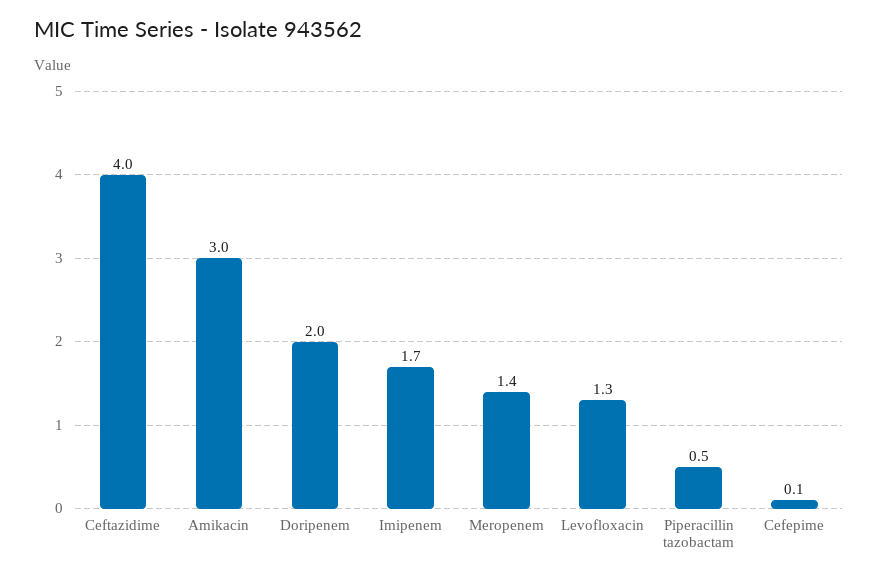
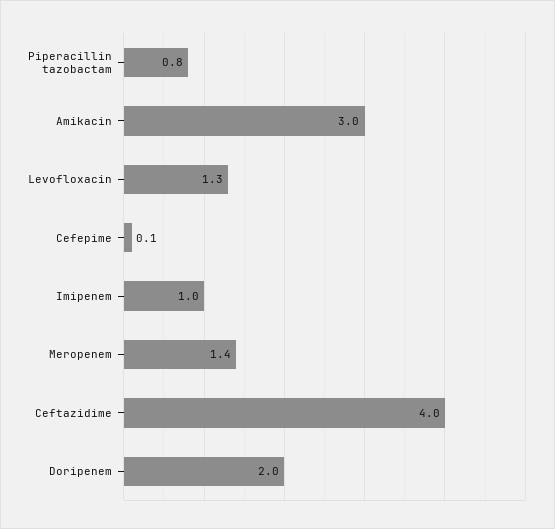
  {
    "Ceftazidime": 4,
    "Amikacin": 3,
    "Doripenem": 2,
-   "Imipenem": 1.7,
+   "Imipenem": 1,
    "Meropenem": 1.4,
    "Levofloxacin": 1.3,
-   "Piperacillin tazobactam": 0.5,
+   "Piperacillin tazobactam": 0.8,
    "Cefepime": 0.1
  }

